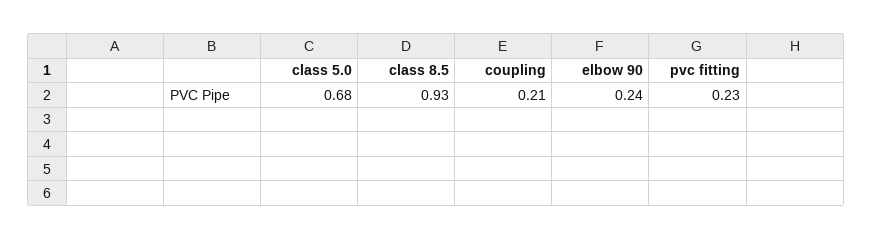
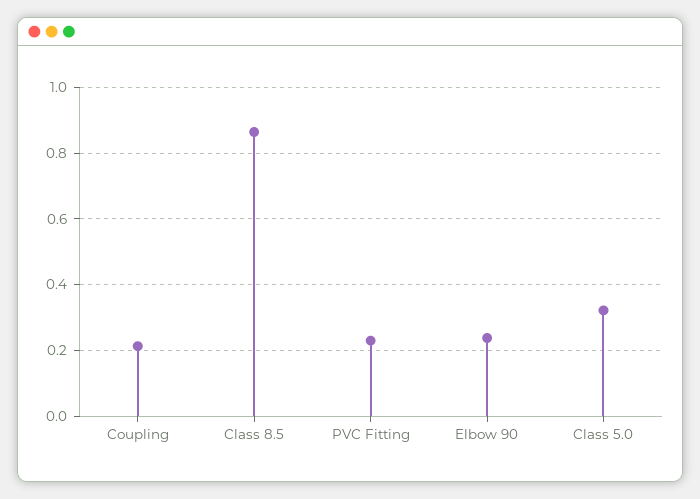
  {
-   "class 5.0": 0.68,
+   "class 5.0": 0.32,
-   "class 8.5": 0.93,
+   "class 8.5": 0.86,
    "coupling": 0.21,
    "elbow 90": 0.24,
    "pvc fitting": 0.23
  }

